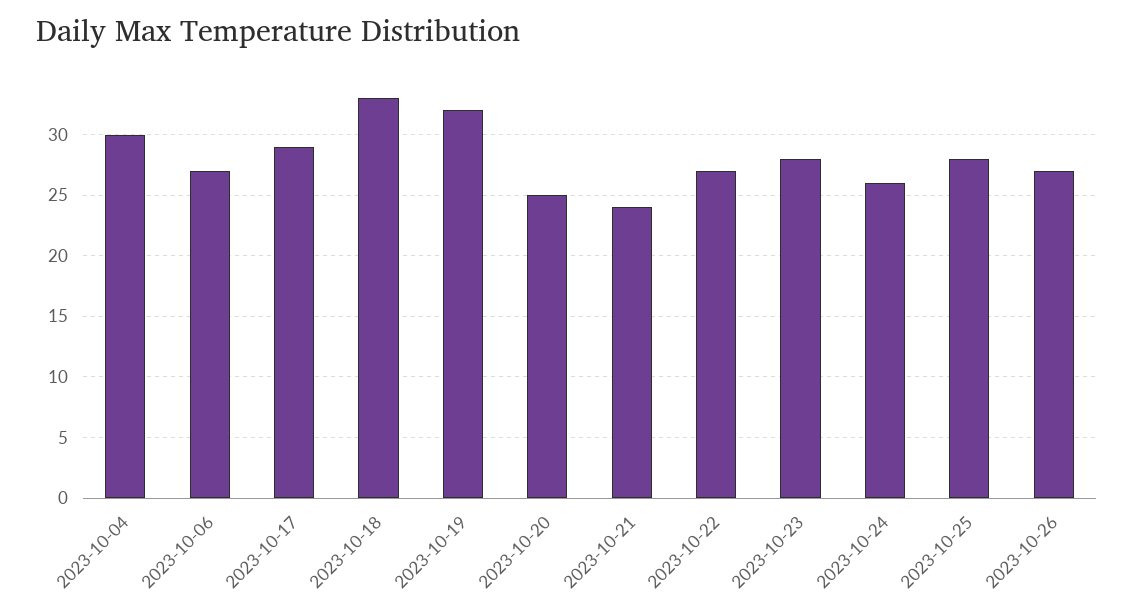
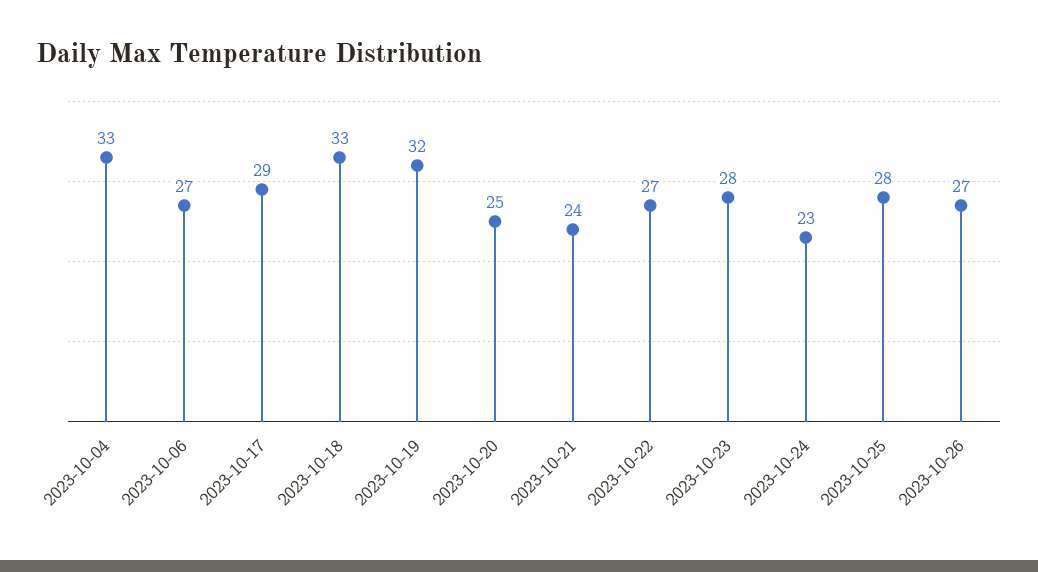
  {
-   "2023-10-04": 30,
+   "2023-10-04": 33,
    "2023-10-06": 27,
    "2023-10-17": 29,
    "2023-10-18": 33,
    "2023-10-19": 32,
    "2023-10-20": 25,
    "2023-10-21": 24,
    "2023-10-22": 27,
    "2023-10-23": 28,
-   "2023-10-24": 26,
+   "2023-10-24": 23,
    "2023-10-25": 28,
    "2023-10-26": 27
  }

